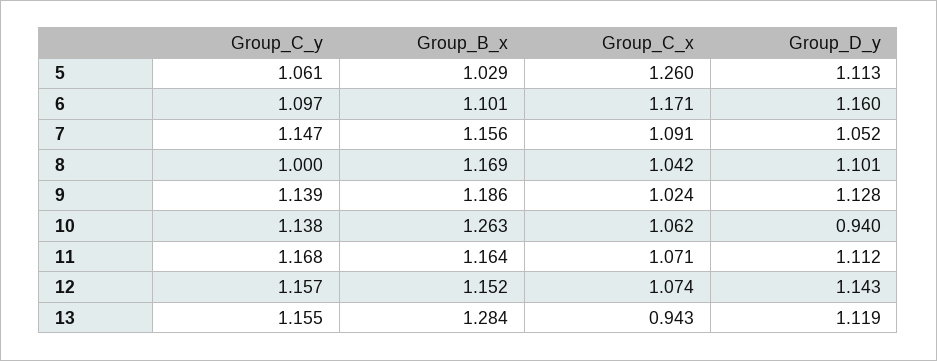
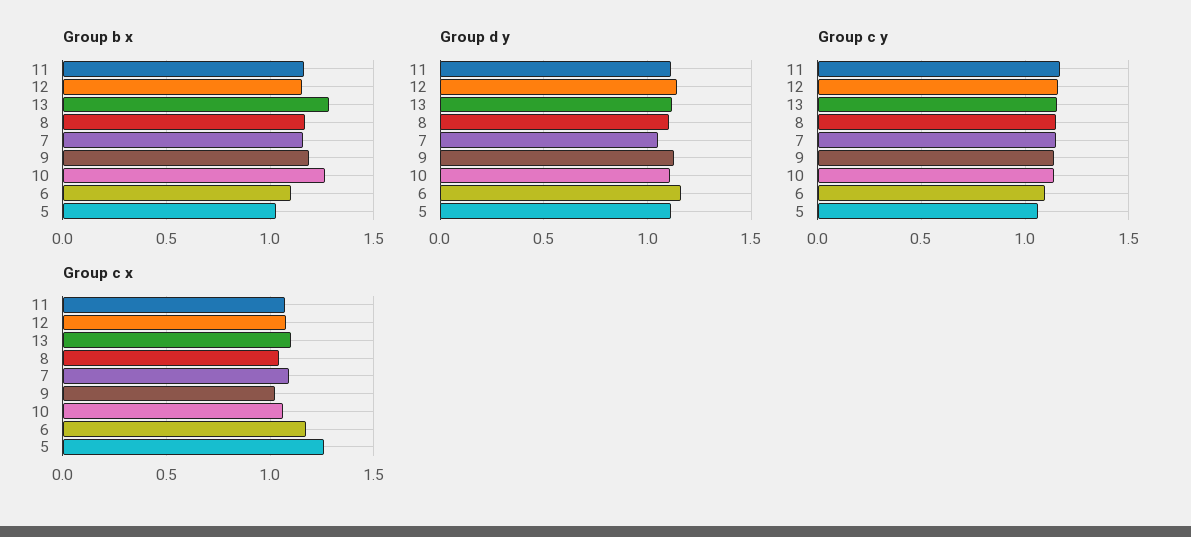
  {
    "Group_C_y": {
      "5": 1.061,
      "6": 1.097,
      "7": 1.147,
-     "8": 1,
+     "8": 1.15,
      "9": 1.139,
      "10": 1.138,
      "11": 1.168,
      "12": 1.157,
      "13": 1.155
    },
    "Group_B_x": {
      "5": 1.029,
      "6": 1.101,
      "7": 1.156,
      "8": 1.169,
      "9": 1.186,
      "10": 1.263,
      "11": 1.164,
      "12": 1.152,
      "13": 1.284
    },
    "Group_C_x": {
      "5": 1.26,
      "6": 1.171,
      "7": 1.091,
      "8": 1.042,
      "9": 1.024,
      "10": 1.062,
      "11": 1.071,
      "12": 1.074,
-     "13": 0.943
+     "13": 1.1
    },
    "Group_D_y": {
      "5": 1.113,
      "6": 1.16,
      "7": 1.052,
      "8": 1.101,
      "9": 1.128,
-     "10": 0.94,
+     "10": 1.1,
      "11": 1.112,
      "12": 1.143,
      "13": 1.119
    }
  }

